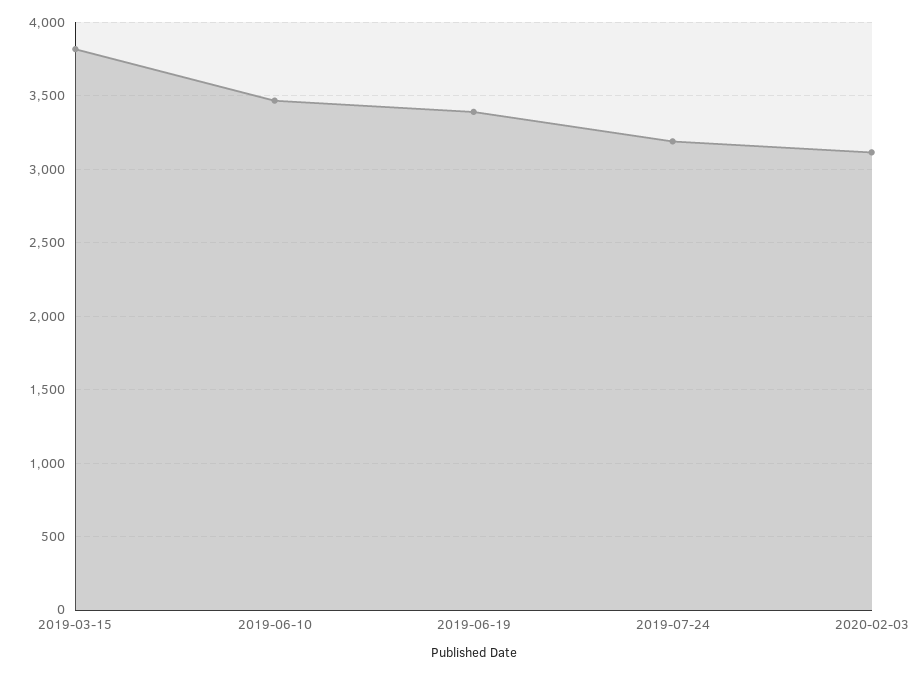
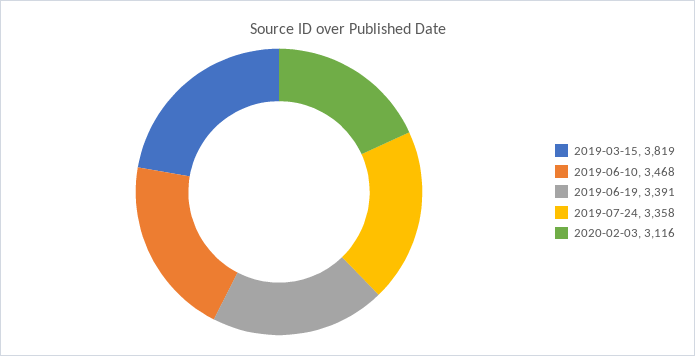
  {
    "2019-03-15": 3819,
    "2019-06-10": 3468,
    "2019-06-19": 3391,
-   "2019-07-24": 3200,
+   "2019-07-24": 3358,
    "2020-02-03": 3116
  }

